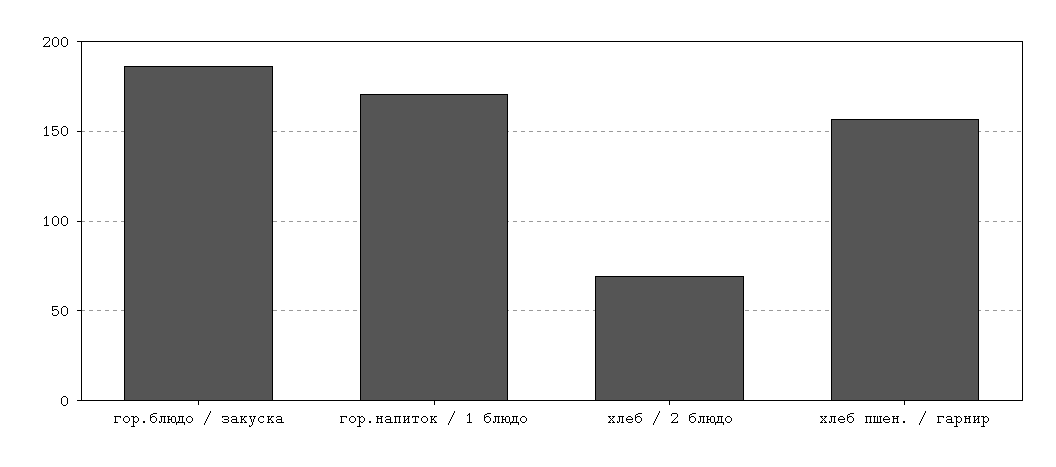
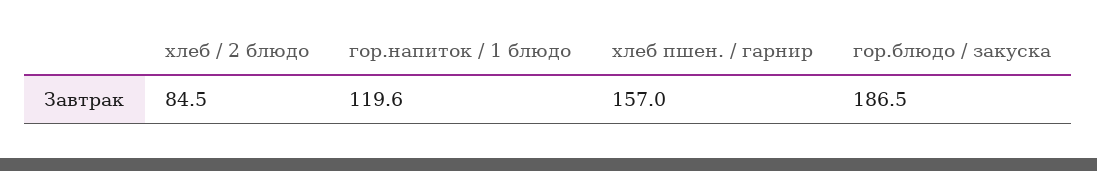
  {
    "гор.блюдо / закуска": 186.5,
-   "гор.напиток / 1 блюдо": 170,
+   "гор.напиток / 1 блюдо": 119.6,
-   "хлеб / 2 блюдо": 70,
+   "хлеб / 2 блюдо": 84.5,
    "хлеб пшен. / гарнир": 157
  }

